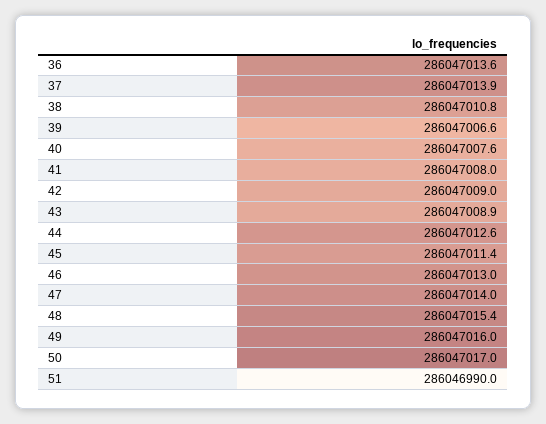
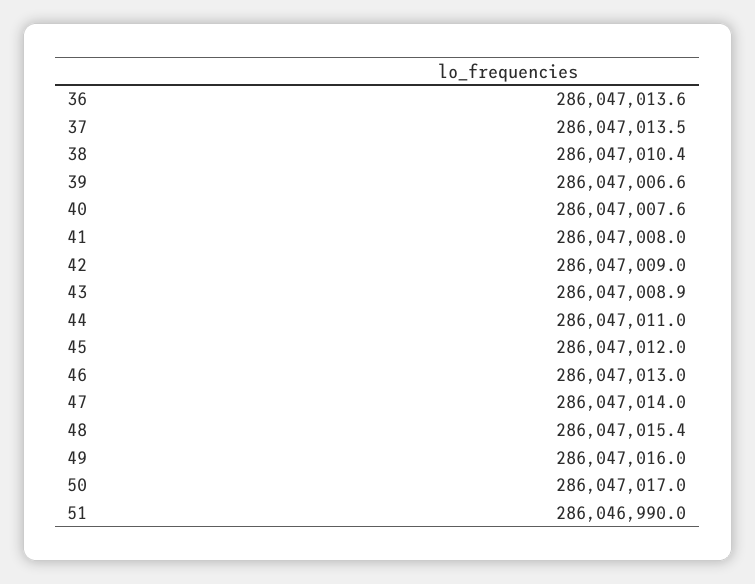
  {
    "36": 286047013.6,
-   "37": 286047013.9,
+   "37": 286047013.5,
-   "38": 286047010.8,
+   "38": 286047010.4,
    "39": 286047006.6,
    "40": 286047007.6,
    "41": 286047008,
    "42": 286047009,
    "43": 286047008.9,
-   "44": 286047012.6,
+   "44": 286047011,
-   "45": 286047011.4,
+   "45": 286047012,
    "46": 286047013,
    "47": 286047014,
    "48": 286047015.4,
    "49": 286047016,
    "50": 286047017,
    "51": 286046990
  }

